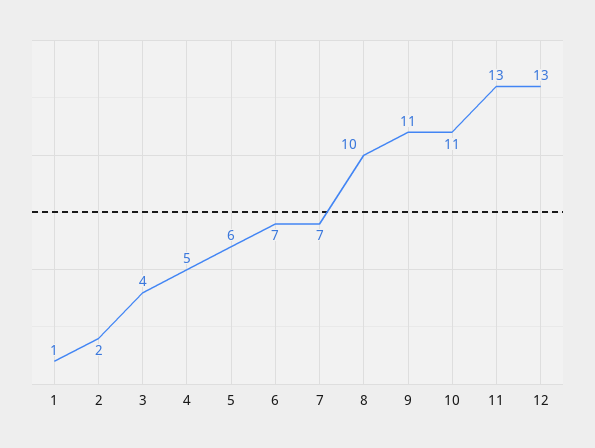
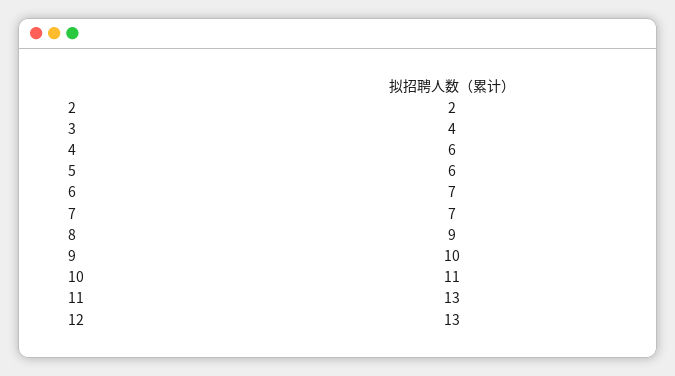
  {
-   "1": 1,
    "2": 2,
    "3": 4,
-   "4": 5,
+   "4": 6,
    "5": 6,
    "6": 7,
    "7": 7,
-   "8": 10,
+   "8": 9,
-   "9": 11,
+   "9": 10,
    "10": 11,
    "11": 13,
    "12": 13
  }

